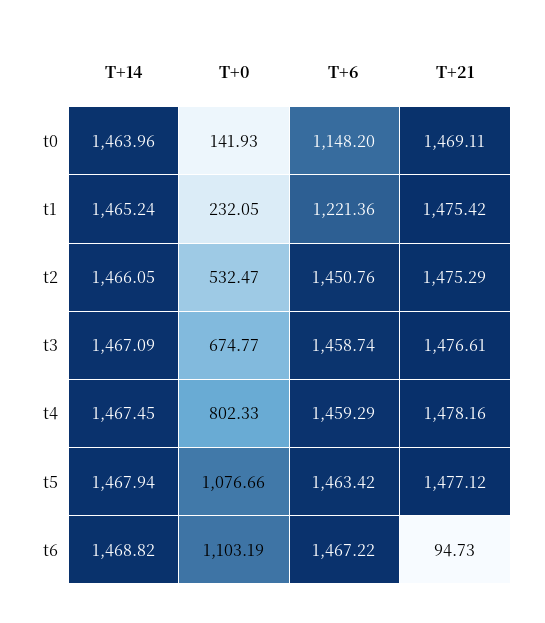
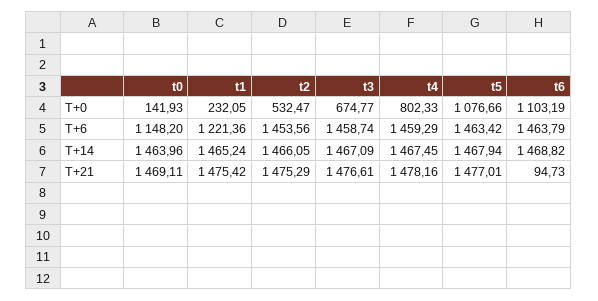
  {
    "T+14": {
      "t0": 1463.96,
      "t1": 1465.24,
      "t2": 1466.05,
      "t3": 1467.09,
      "t4": 1467.45,
      "t5": 1467.94,
      "t6": 1468.82
    },
    "T+0": {
      "t0": 141.93,
      "t1": 232.05,
      "t2": 532.47,
      "t3": 674.77,
      "t4": 802.33,
      "t5": 1076.66,
      "t6": 1103.19
    },
    "T+6": {
      "t0": 1148.2,
      "t1": 1221.36,
-     "t2": 1450.76,
+     "t2": 1453.56,
      "t3": 1458.74,
      "t4": 1459.29,
      "t5": 1463.42,
-     "t6": 1467.22
+     "t6": 1463.79
    },
    "T+21": {
      "t0": 1469.11,
      "t1": 1475.42,
      "t2": 1475.29,
      "t3": 1476.61,
      "t4": 1478.16,
-     "t5": 1477.12,
+     "t5": 1477.01,
      "t6": 94.73
    }
  }

